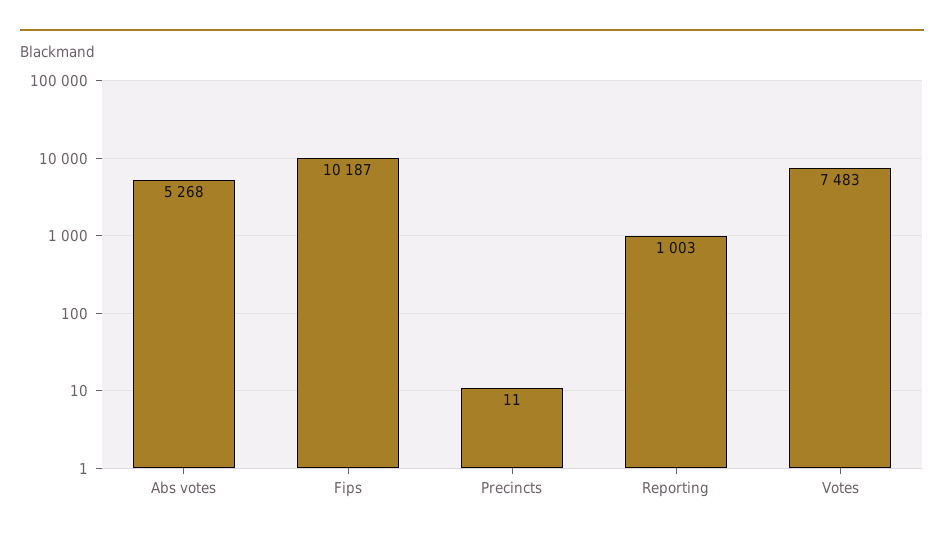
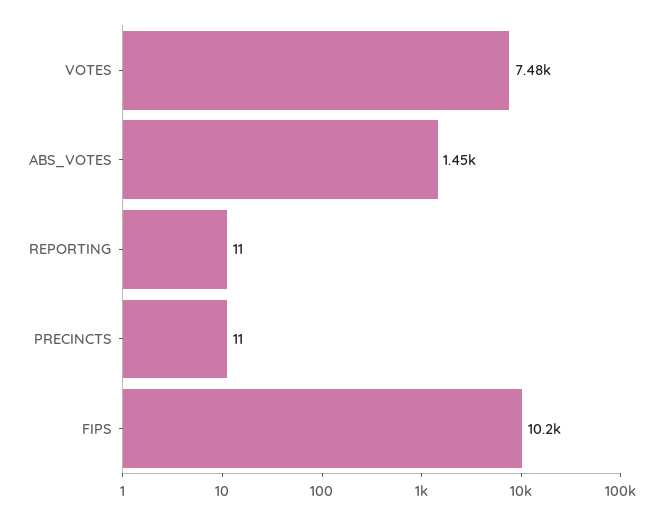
  {
-   "Abs votes": 5268,
+   "Abs votes": 1450,
    "Fips": 10187,
    "Precincts": 11,
-   "Reporting": 1003,
+   "Reporting": 11,
    "Votes": 7483
  }

